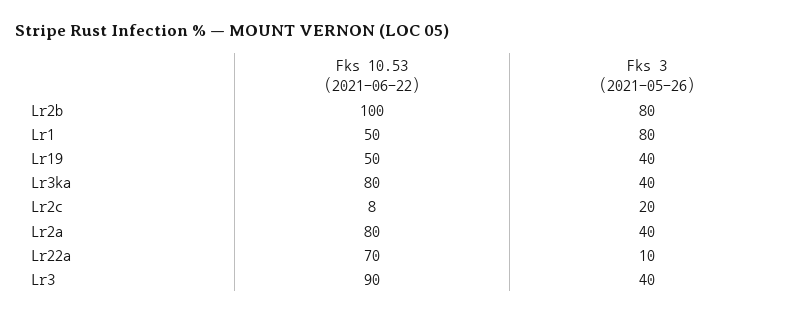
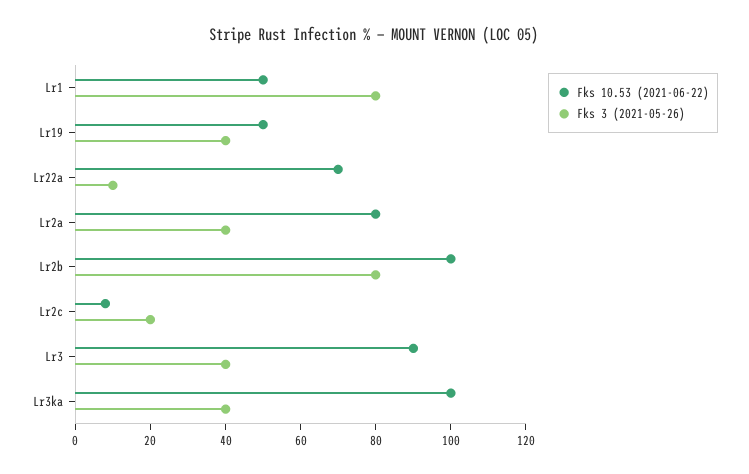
  {
    "Fks 10.53 (2021-06-22)": {
      "Lr2b": 100,
      "Lr1": 50,
      "Lr19": 50,
-     "Lr3ka": 80,
+     "Lr3ka": 100,
      "Lr2c": 8,
      "Lr2a": 80,
      "Lr22a": 70,
      "Lr3": 90
    },
    "Fks 3 (2021-05-26)": {
      "Lr2b": 80,
      "Lr1": 80,
      "Lr19": 40,
      "Lr3ka": 40,
      "Lr2c": 20,
      "Lr2a": 40,
      "Lr22a": 10,
      "Lr3": 40
    }
  }

